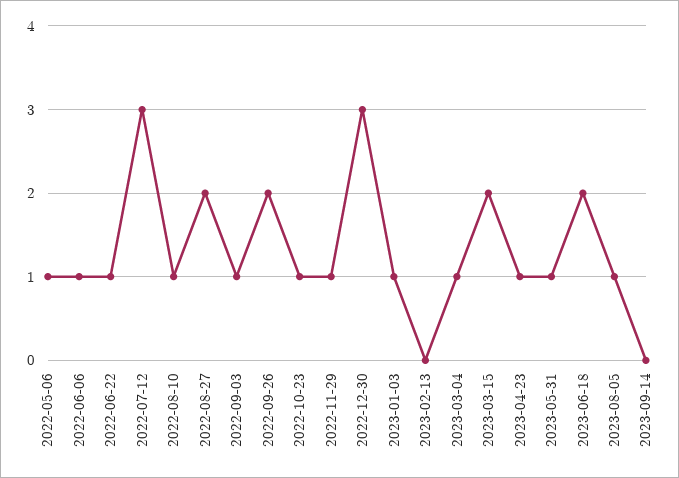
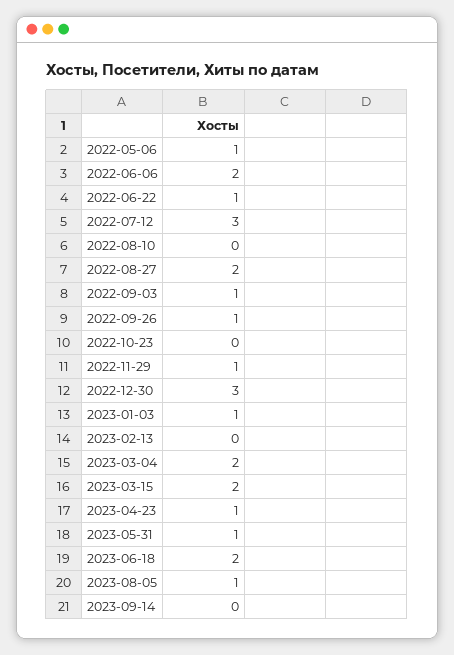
  {
    "2022-05-06": 1,
-   "2022-06-06": 1,
+   "2022-06-06": 2,
    "2022-06-22": 1,
    "2022-07-12": 3,
-   "2022-08-10": 1,
+   "2022-08-10": 0,
    "2022-08-27": 2,
    "2022-09-03": 1,
-   "2022-09-26": 2,
+   "2022-09-26": 1,
-   "2022-10-23": 1,
+   "2022-10-23": 0,
    "2022-11-29": 1,
    "2022-12-30": 3,
    "2023-01-03": 1,
    "2023-02-13": 0,
-   "2023-03-04": 1,
+   "2023-03-04": 2,
    "2023-03-15": 2,
    "2023-04-23": 1,
    "2023-05-31": 1,
    "2023-06-18": 2,
    "2023-08-05": 1,
    "2023-09-14": 0
  }

